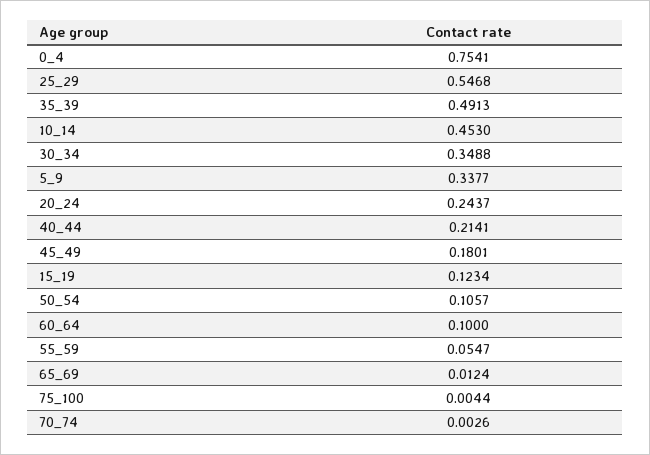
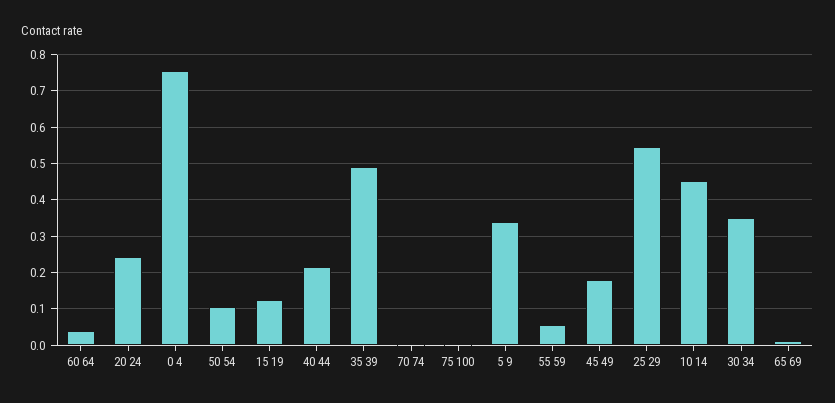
  {
    "0_4": 0.7541,
    "25_29": 0.5468,
    "35_39": 0.4913,
    "10_14": 0.453,
    "30_34": 0.3488,
    "5_9": 0.3377,
    "20_24": 0.2437,
    "40_44": 0.2141,
    "45_49": 0.1801,
    "15_19": 0.1234,
    "50_54": 0.1057,
-   "60_64": 0.1,
+   "60_64": 0.04,
    "55_59": 0.0547,
    "65_69": 0.0124,
    "75_100": 0.0044,
    "70_74": 0.0026
  }

